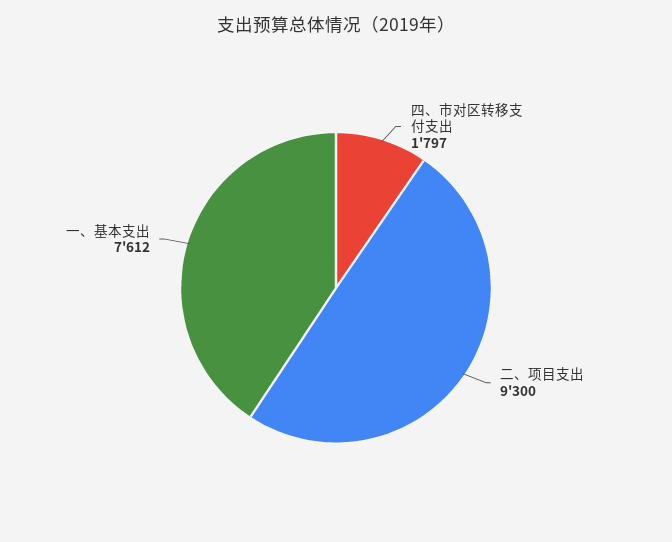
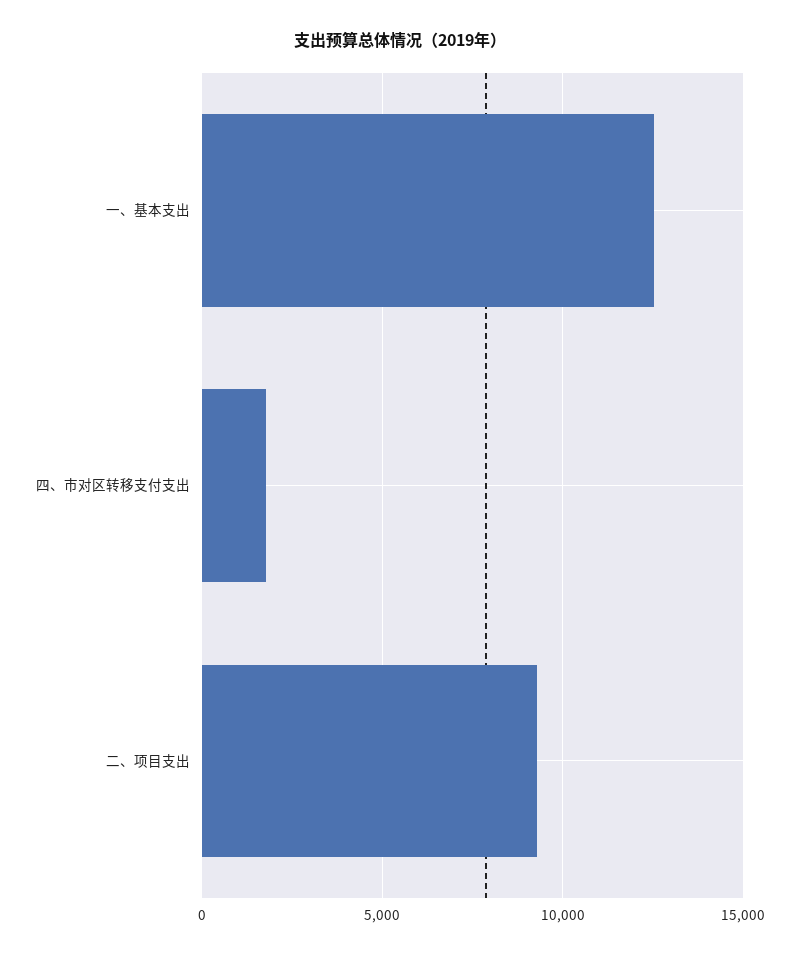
  {
    "四、市对区转移支付支出": 1797,
    "二、项目支出": 9300,
-   "一、基本支出": 7612
+   "一、基本支出": 12500
  }

